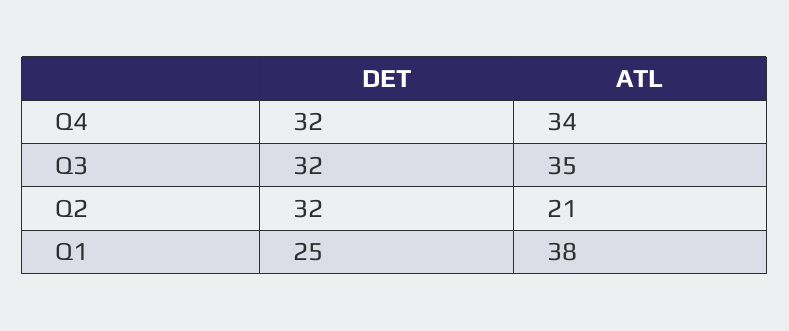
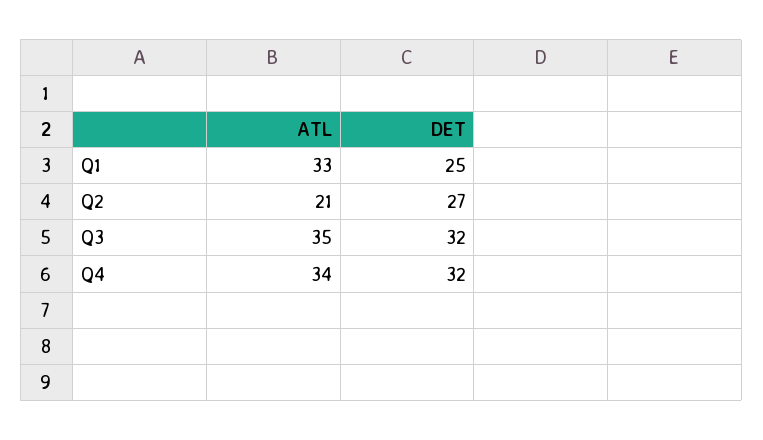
  {
    "DET": {
      "Q4": 32,
      "Q3": 32,
-     "Q2": 32,
+     "Q2": 27,
      "Q1": 25
    },
    "ATL": {
      "Q4": 34,
      "Q3": 35,
      "Q2": 21,
-     "Q1": 38
+     "Q1": 33
    }
  }

